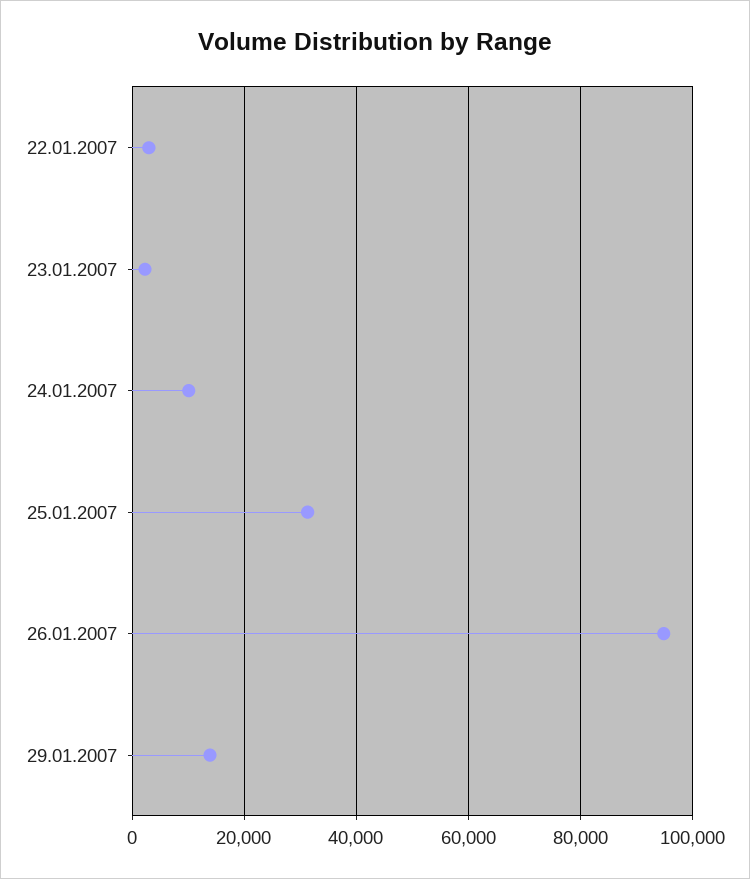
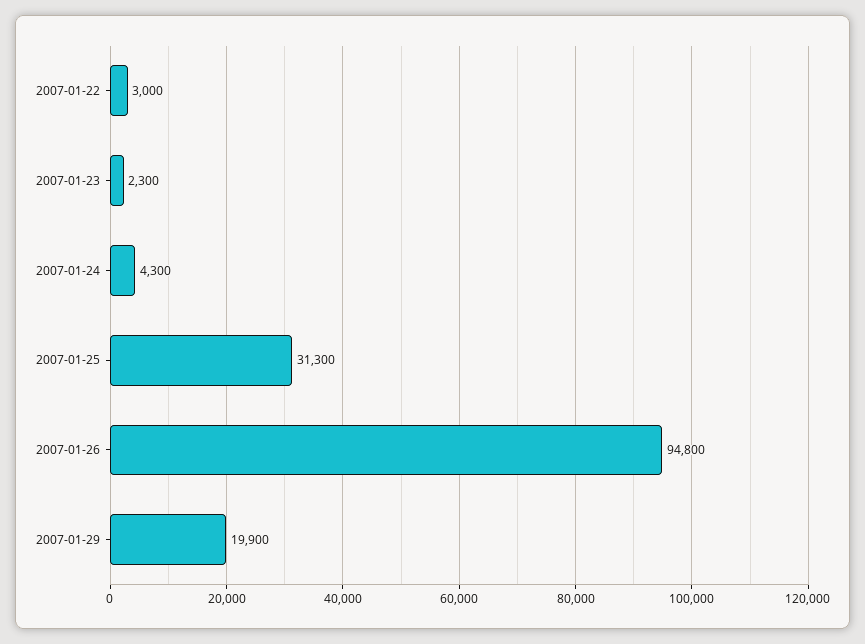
  {
    "22.01.2007": 3000,
    "23.01.2007": 2300,
-   "24.01.2007": 10000,
+   "24.01.2007": 4300,
    "25.01.2007": 31300,
    "26.01.2007": 94800,
-   "29.01.2007": 14000
+   "29.01.2007": 19900
  }

